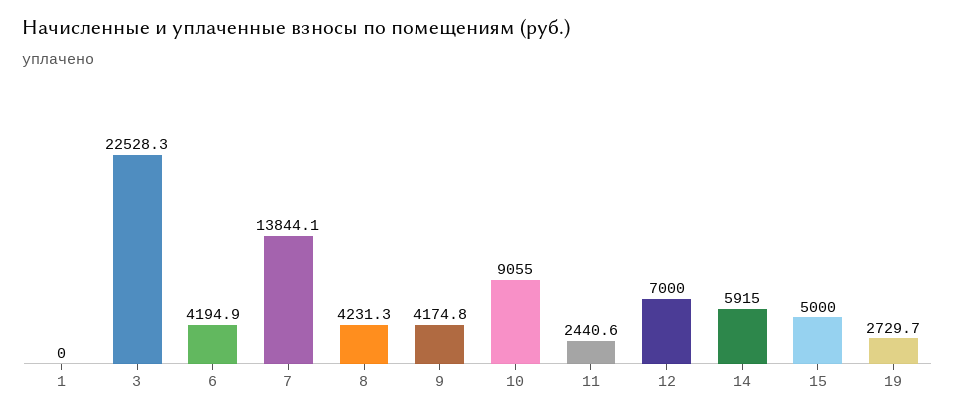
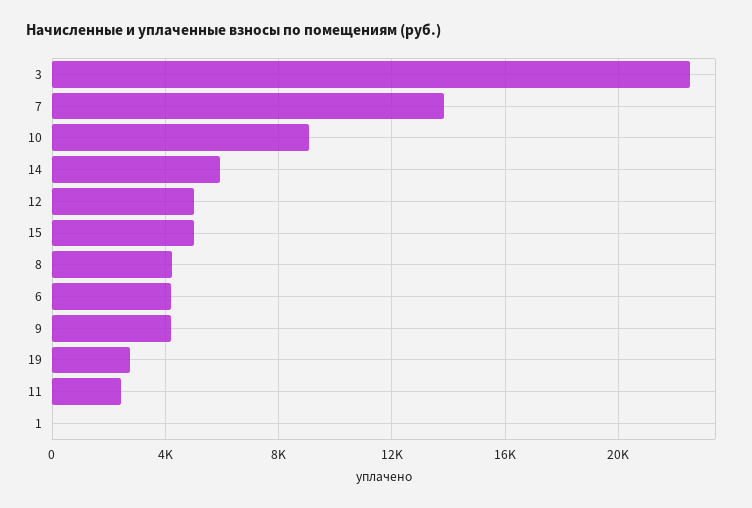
  {
    "1": 0,
    "3": 22528.3,
    "6": 4194.9,
    "7": 13844.1,
    "8": 4231.3,
    "9": 4174.8,
    "10": 9055,
    "11": 2440.6,
-   "12": 7000,
+   "12": 5000,
    "14": 5915,
    "15": 5000,
    "19": 2729.7
  }

